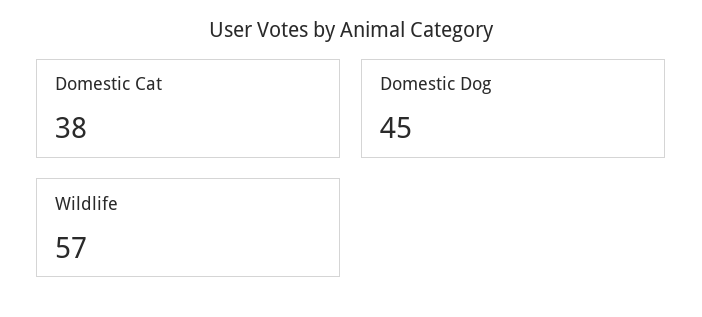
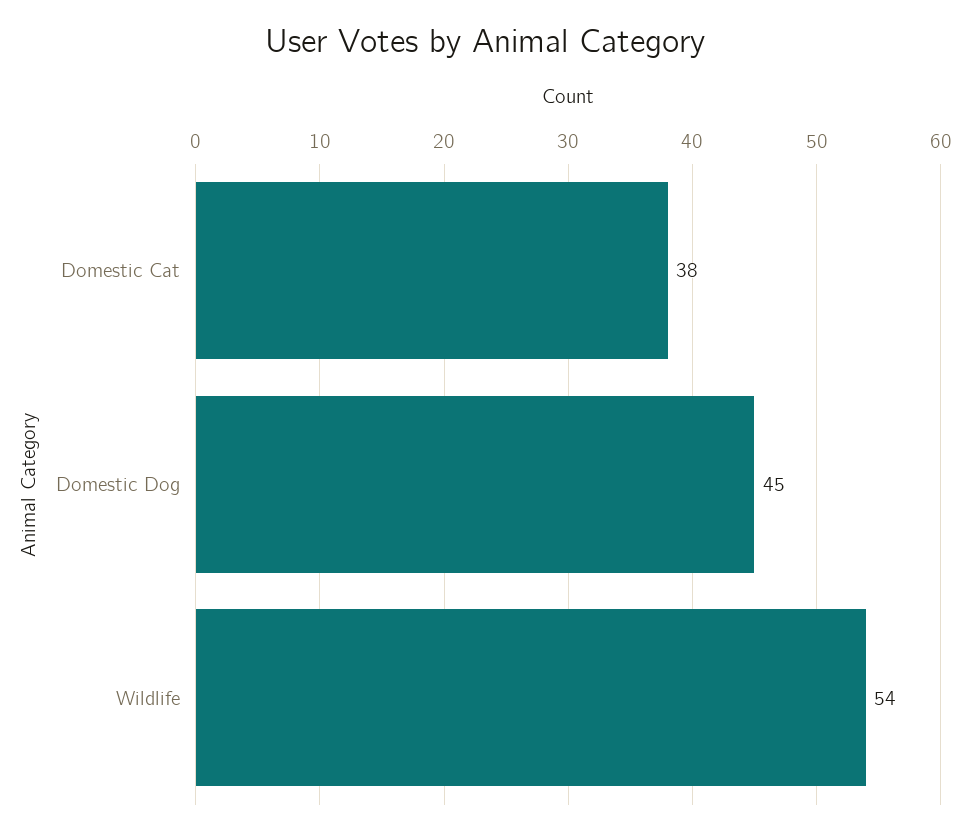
  {
    "Domestic Cat": 38,
    "Domestic Dog": 45,
-   "Wildlife": 57
+   "Wildlife": 54
  }

